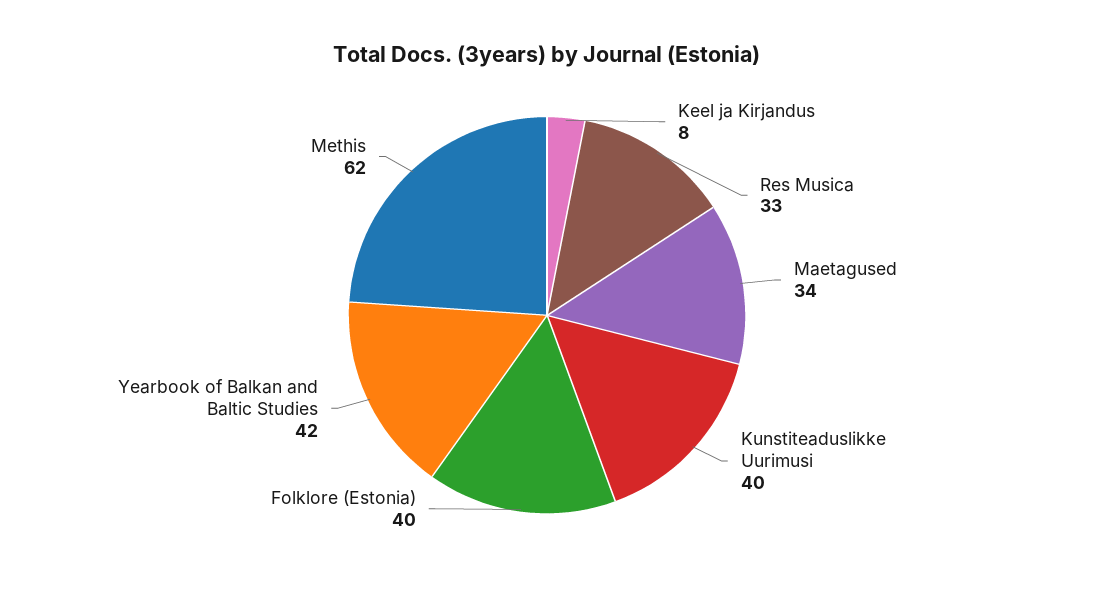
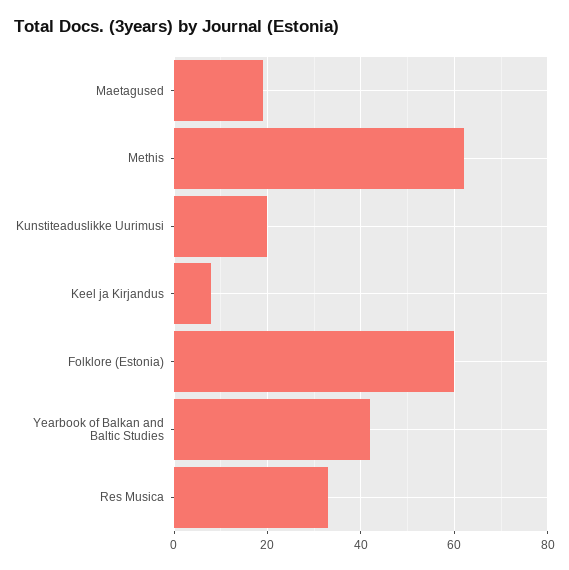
  {
    "Keel ja Kirjandus": 8,
    "Res Musica": 33,
-   "Maetagused": 34,
+   "Maetagused": 20,
-   "Kunstiteaduslikke Uurimusi": 40,
+   "Kunstiteaduslikke Uurimusi": 20,
-   "Folklore (Estonia)": 40,
+   "Folklore (Estonia)": 60,
    "Yearbook of Balkan and Baltic Studies": 42,
    "Methis": 62
  }

